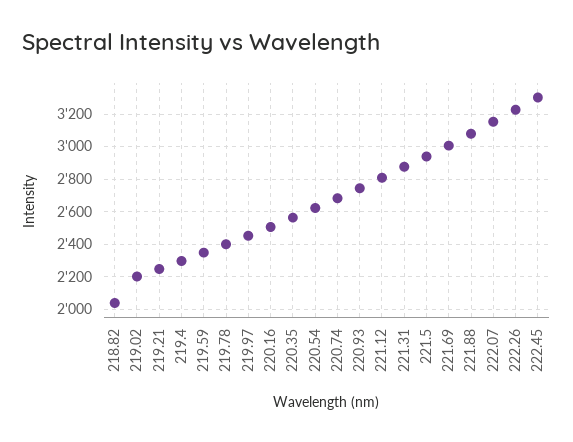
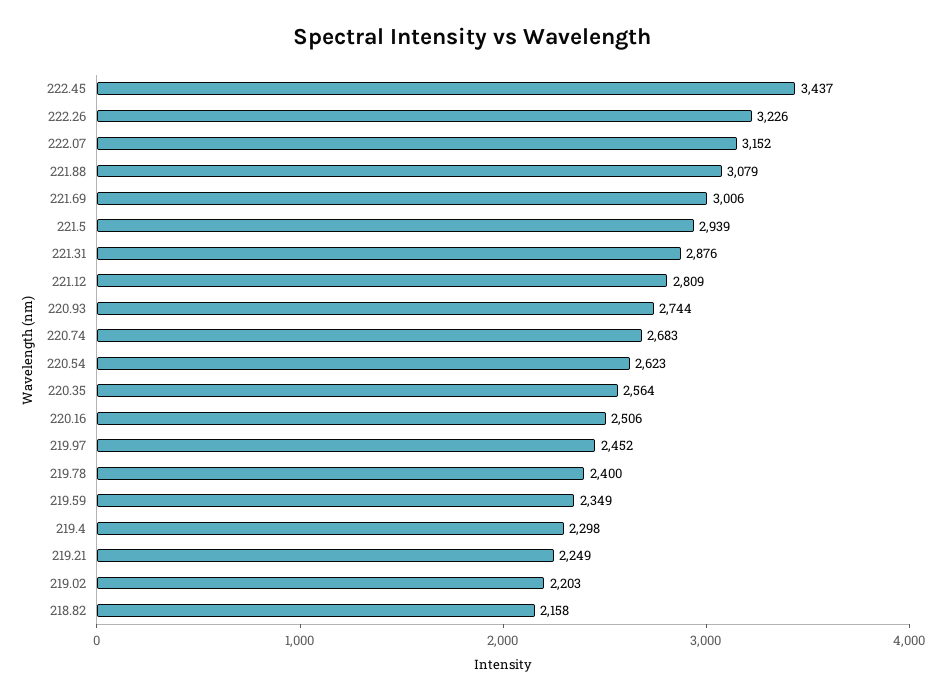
  {
-   "218.82": 2050,
+   "218.82": 2158,
    "219.02": 2203,
    "219.21": 2249,
    "219.4": 2298,
    "219.59": 2349,
    "219.78": 2400,
    "219.97": 2452,
    "220.16": 2506,
    "220.35": 2564,
    "220.54": 2623,
    "220.74": 2683,
    "220.93": 2744,
    "221.12": 2809,
    "221.31": 2876,
    "221.5": 2939,
    "221.69": 3006,
    "221.88": 3079,
    "222.07": 3152,
    "222.26": 3226,
-   "222.45": 3300
+   "222.45": 3437
  }

